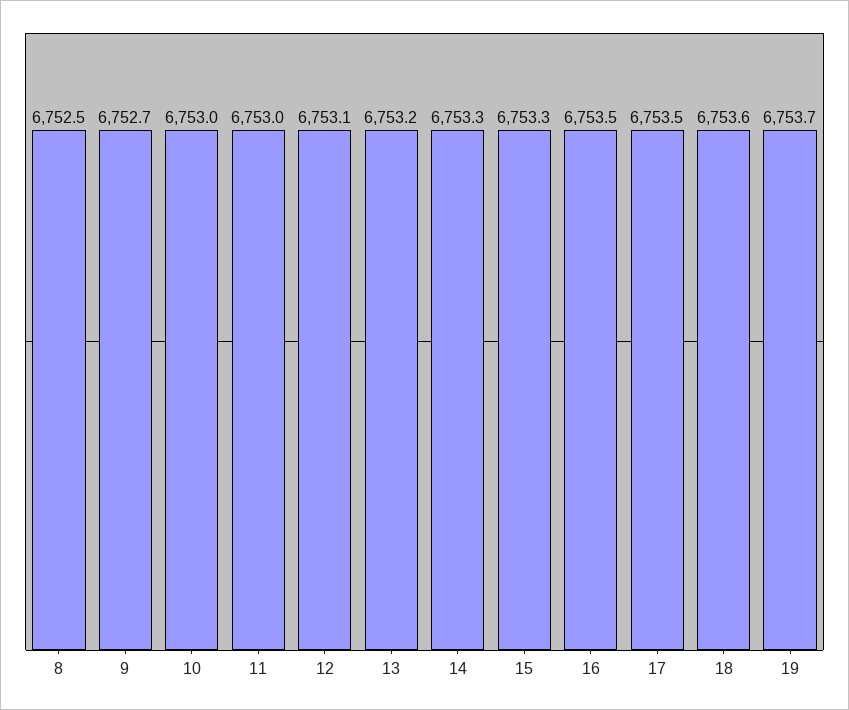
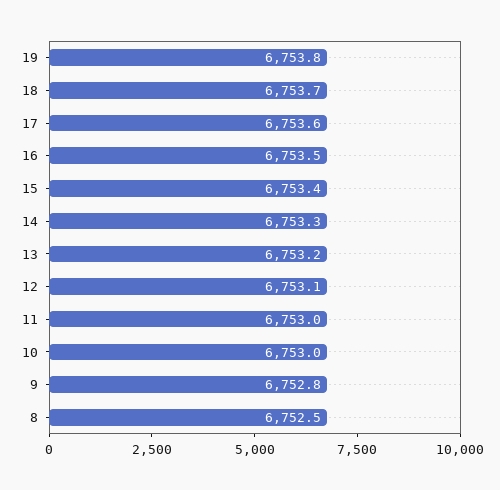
  {
    "8": 6752.5,
-   "9": 6752.7,
+   "9": 6752.8,
    "10": 6753,
    "11": 6753,
    "12": 6753.1,
    "13": 6753.2,
    "14": 6753.3,
-   "15": 6753.3,
+   "15": 6753.4,
    "16": 6753.5,
-   "17": 6753.5,
+   "17": 6753.6,
-   "18": 6753.6,
+   "18": 6753.7,
-   "19": 6753.7
+   "19": 6753.8
  }

